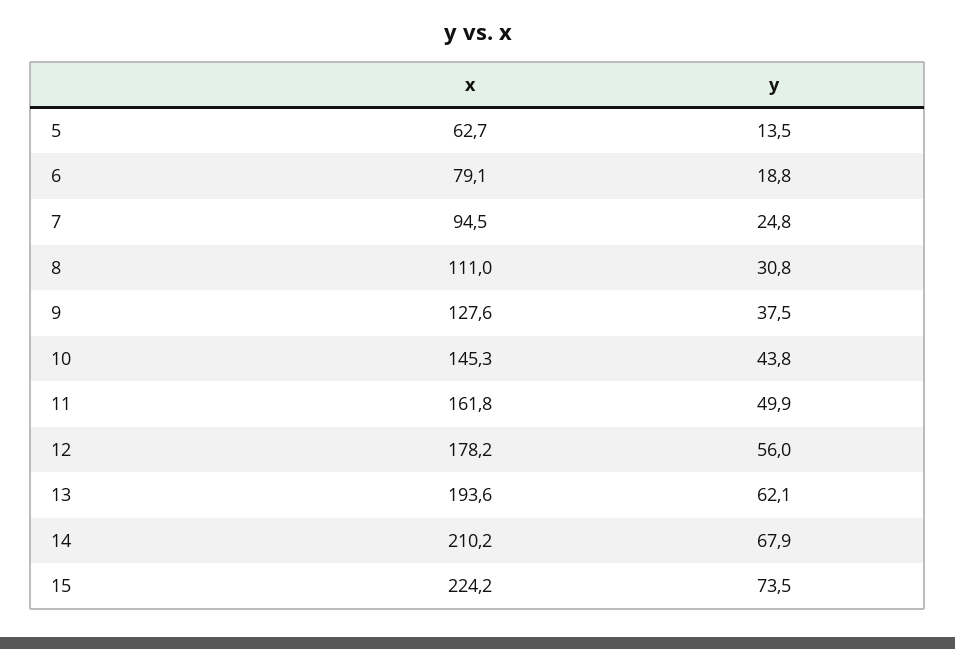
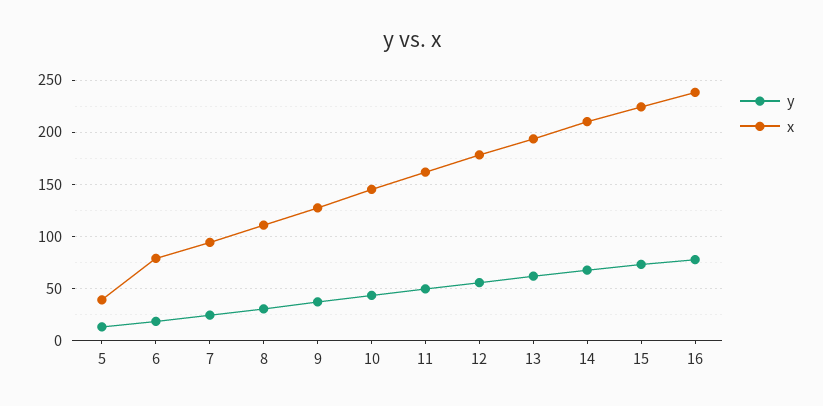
  {
    "x": {
-     "5": 62.7,
+     "5": 40,
      "6": 79.1,
      "7": 94.5,
      "8": 111,
      "9": 127.6,
      "10": 145.3,
      "11": 161.8,
      "12": 178.2,
      "13": 193.6,
      "14": 210.2,
-     "15": 224.2
+     "15": 224.2,
+     "16": 240
    },
    "y": {
      "5": 13.5,
      "6": 18.8,
      "7": 24.8,
      "8": 30.8,
      "9": 37.5,
      "10": 43.8,
      "11": 49.9,
      "12": 56,
      "13": 62.1,
      "14": 67.9,
-     "15": 73.5
+     "15": 73.5,
+     "16": 80
    }
  }

